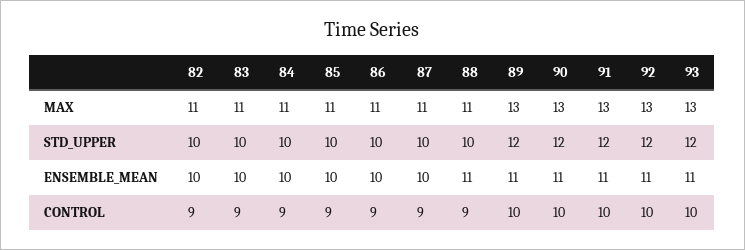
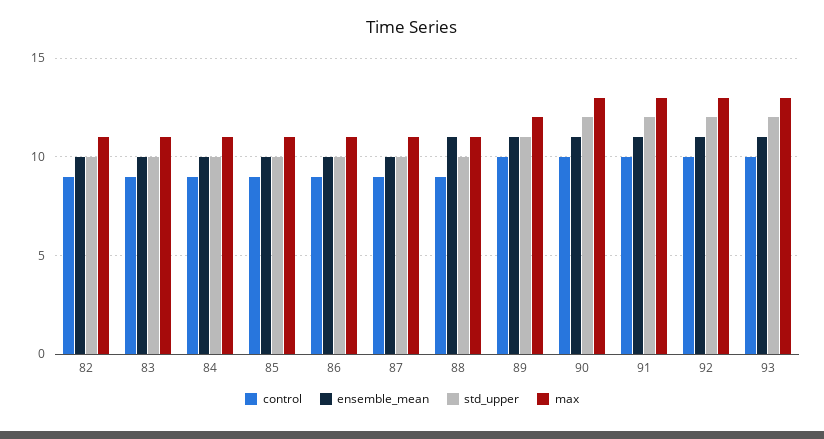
  {
    "MAX": {
      "82": 11,
      "83": 11,
      "84": 11,
      "85": 11,
      "86": 11,
      "87": 11,
      "88": 11,
-     "89": 13,
+     "89": 12,
      "90": 13,
      "91": 13,
      "92": 13,
      "93": 13
    },
    "STD_UPPER": {
      "82": 10,
      "83": 10,
      "84": 10,
      "85": 10,
      "86": 10,
      "87": 10,
      "88": 10,
-     "89": 12,
+     "89": 11,
      "90": 12,
      "91": 12,
      "92": 12,
      "93": 12
    },
    "ENSEMBLE_MEAN": {
      "82": 10,
      "83": 10,
      "84": 10,
      "85": 10,
      "86": 10,
      "87": 10,
      "88": 11,
      "89": 11,
      "90": 11,
      "91": 11,
      "92": 11,
      "93": 11
    },
    "CONTROL": {
      "82": 9,
      "83": 9,
      "84": 9,
      "85": 9,
      "86": 9,
      "87": 9,
      "88": 9,
      "89": 10,
      "90": 10,
      "91": 10,
      "92": 10,
      "93": 10
    }
  }

